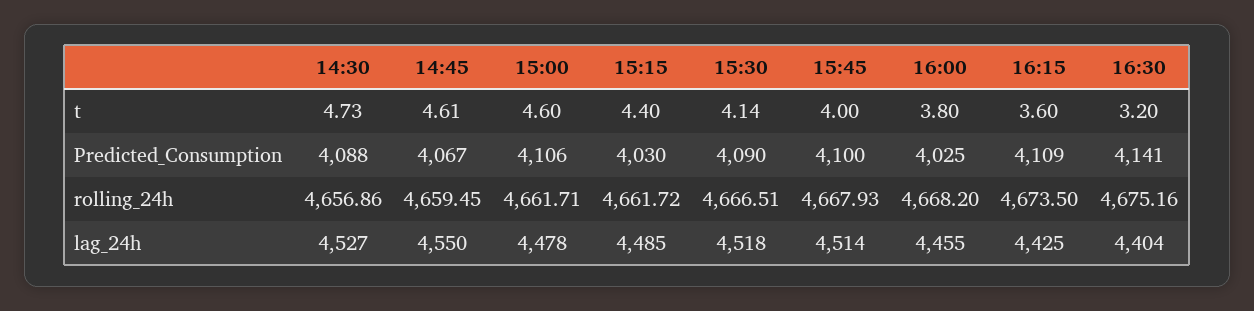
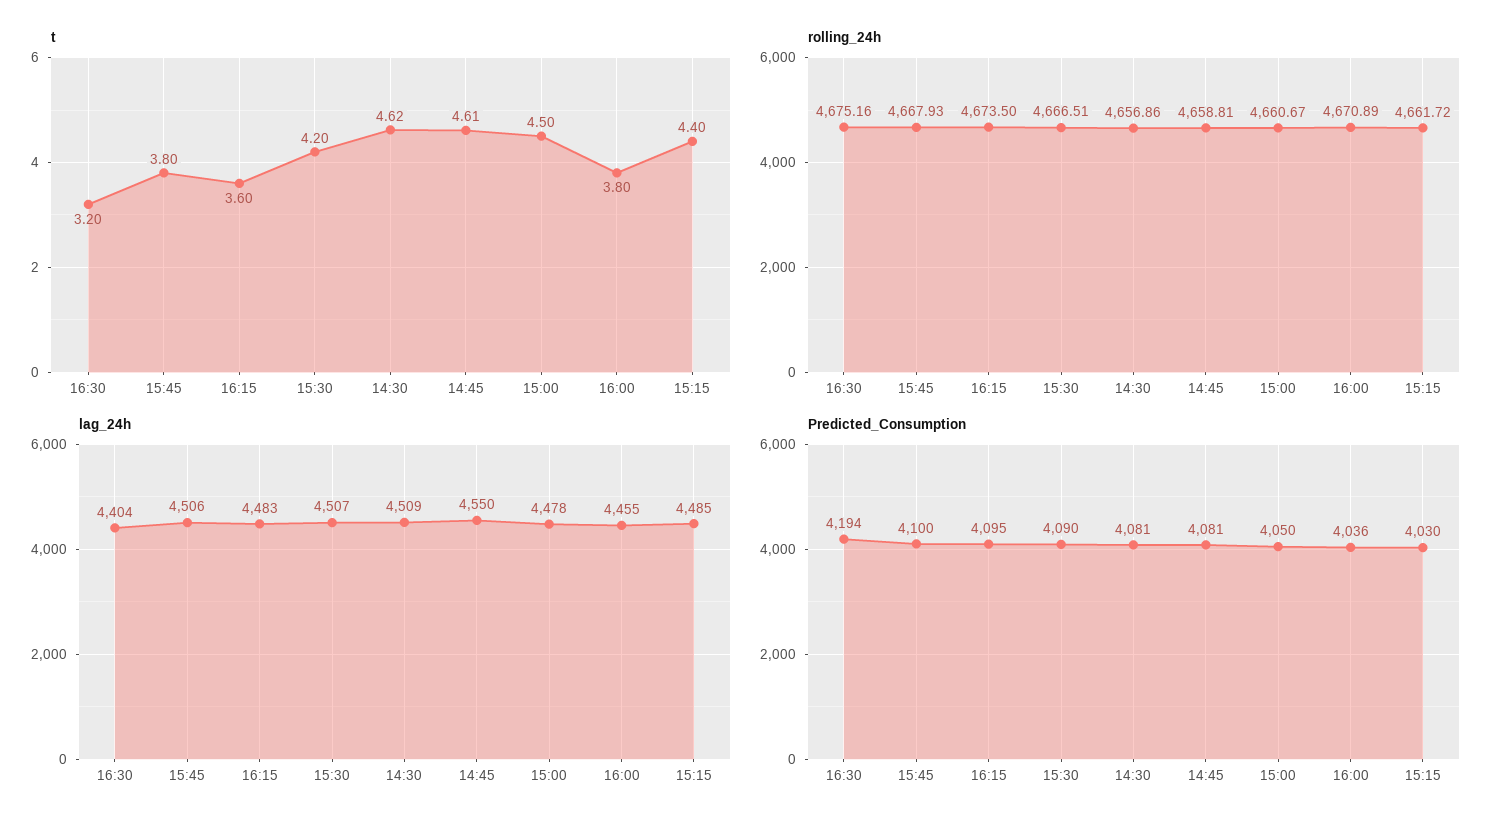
  {
    "t": {
-     "14:30": 4.73,
+     "14:30": 4.62,
      "14:45": 4.61,
-     "15:00": 4.6,
+     "15:00": 4.5,
      "15:15": 4.4,
-     "15:30": 4.14,
+     "15:30": 4.2,
-     "15:45": 4,
+     "15:45": 3.8,
      "16:00": 3.8,
      "16:15": 3.6,
      "16:30": 3.2
    },
    "Predicted_Consumption": {
-     "14:30": 4088,
+     "14:30": 4081,
-     "14:45": 4067,
+     "14:45": 4081,
-     "15:00": 4106,
+     "15:00": 4050,
      "15:15": 4030,
      "15:30": 4090,
      "15:45": 4100,
-     "16:00": 4025,
+     "16:00": 4036,
-     "16:15": 4109,
+     "16:15": 4095,
-     "16:30": 4141
+     "16:30": 4194
    },
    "rolling_24h": {
      "14:30": 4656.86,
-     "14:45": 4659.45,
+     "14:45": 4658.81,
-     "15:00": 4661.71,
+     "15:00": 4660.67,
      "15:15": 4661.72,
      "15:30": 4666.51,
      "15:45": 4667.93,
-     "16:00": 4668.2,
+     "16:00": 4670.89,
      "16:15": 4673.5,
      "16:30": 4675.16
    },
    "lag_24h": {
-     "14:30": 4527,
+     "14:30": 4509,
      "14:45": 4550,
      "15:00": 4478,
      "15:15": 4485,
-     "15:30": 4518,
+     "15:30": 4507,
-     "15:45": 4514,
+     "15:45": 4506,
      "16:00": 4455,
-     "16:15": 4425,
+     "16:15": 4483,
      "16:30": 4404
    }
  }

